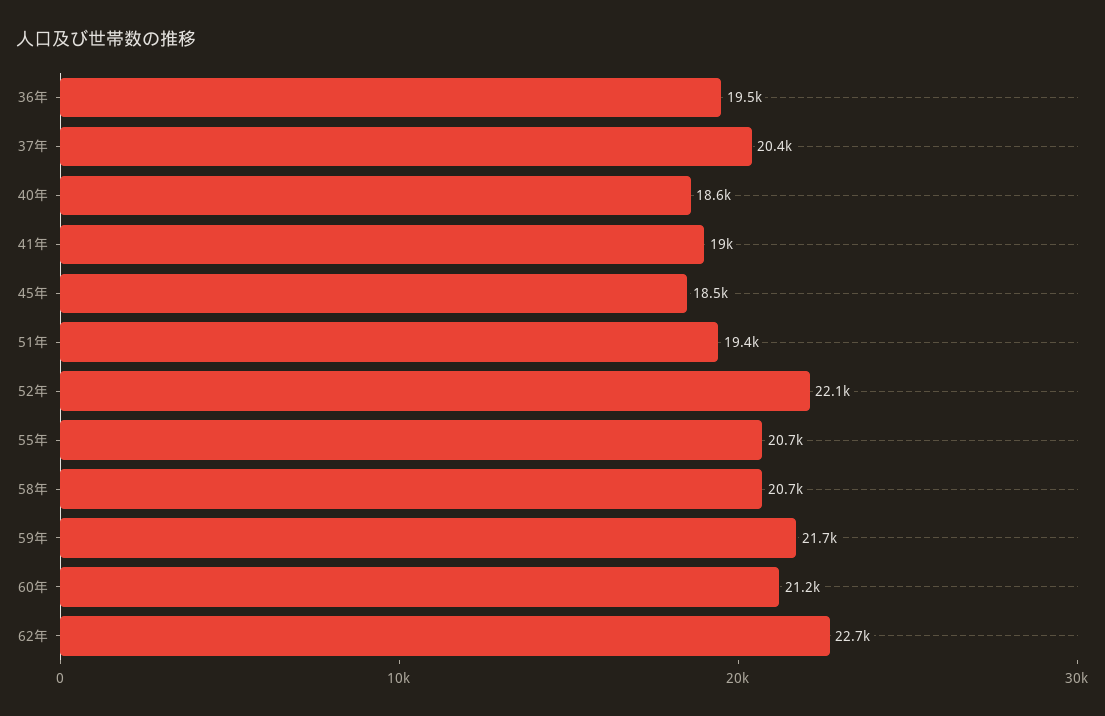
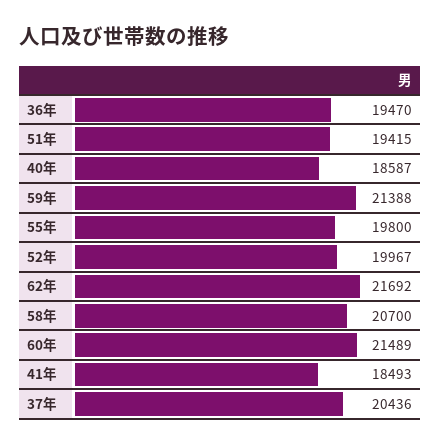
  {
    "36年": 19470,
    "37年": 20436,
    "40年": 18587,
-   "41年": 19000,
+   "41年": 18493,
-   "45年": 18500,
    "51年": 19415,
-   "52年": 22100,
+   "52年": 19967,
-   "55年": 20700,
+   "55年": 19800,
    "58年": 20700,
-   "59年": 21700,
+   "59年": 21388,
-   "60年": 21200,
+   "60年": 21489,
-   "62年": 22700
+   "62年": 21692
  }

